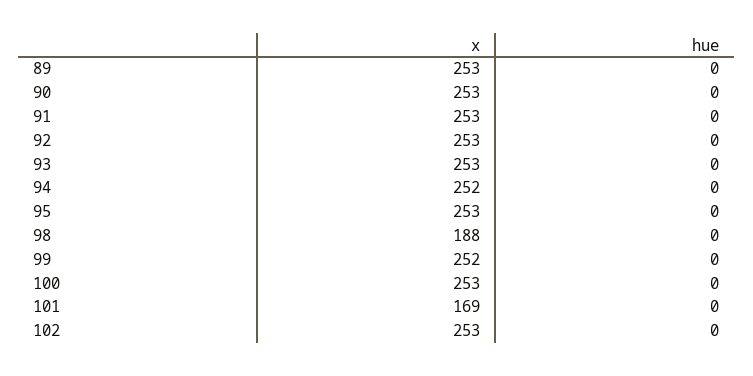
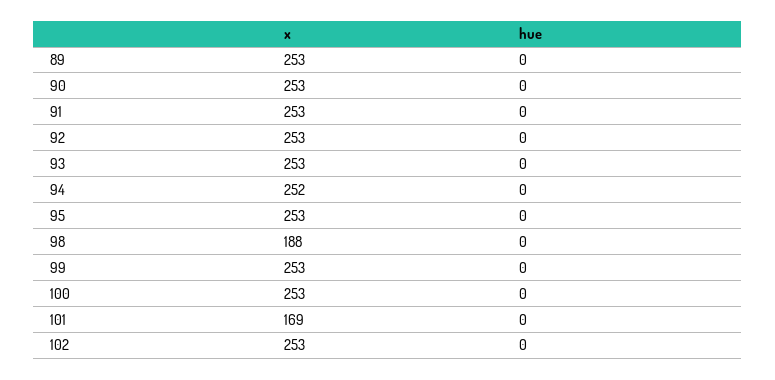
  {
    "x": {
      "89": 253,
      "90": 253,
      "91": 253,
      "92": 253,
      "93": 253,
      "94": 252,
      "95": 253,
      "98": 188,
-     "99": 252,
+     "99": 253,
      "100": 253,
      "101": 169,
      "102": 253
    },
    "hue": {
      "89": 0,
      "90": 0,
      "91": 0,
      "92": 0,
      "93": 0,
      "94": 0,
      "95": 0,
      "98": 0,
      "99": 0,
      "100": 0,
      "101": 0,
      "102": 0
    }
  }

